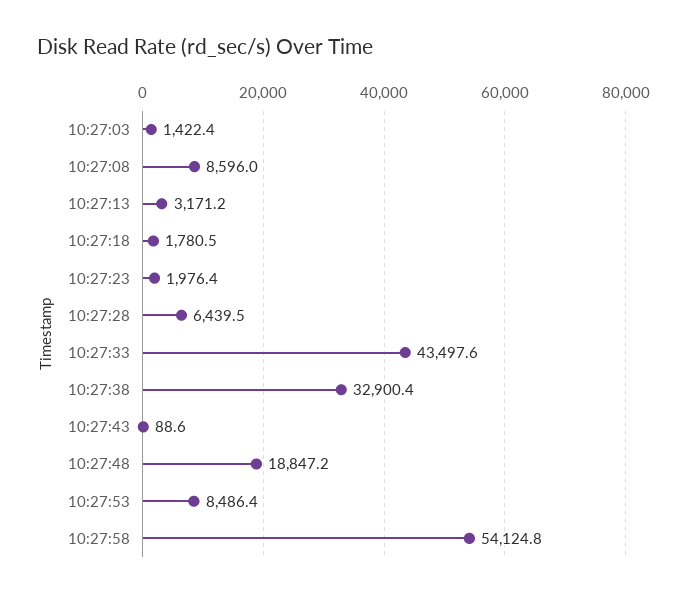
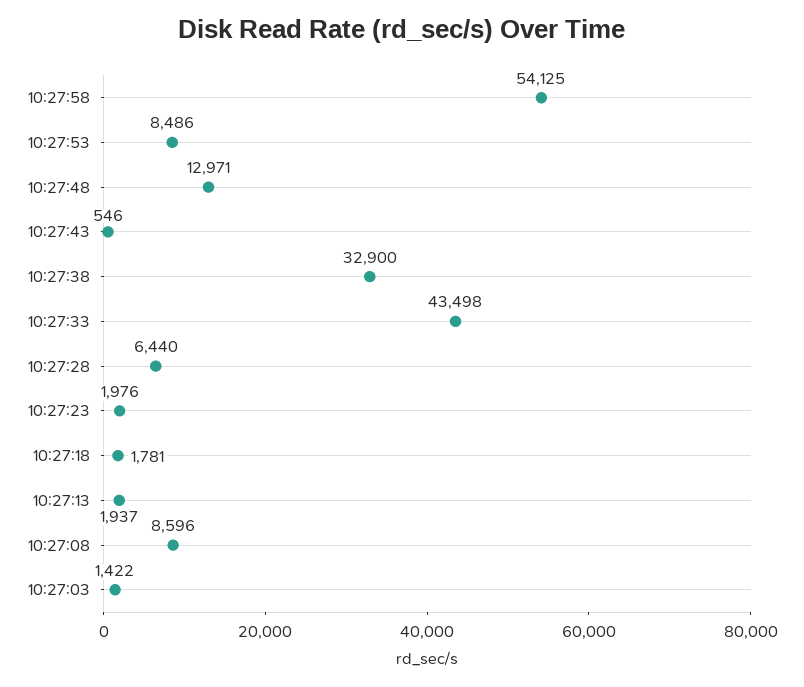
  {
    "10:27:03": 1422.4,
    "10:27:08": 8596,
-   "10:27:13": 3171.2,
+   "10:27:13": 1937,
    "10:27:18": 1780.5,
    "10:27:23": 1976.4,
    "10:27:28": 6439.5,
    "10:27:33": 43497.6,
    "10:27:38": 32900.4,
-   "10:27:43": 88.6,
+   "10:27:43": 546,
-   "10:27:48": 18847.2,
+   "10:27:48": 12971,
    "10:27:53": 8486.4,
    "10:27:58": 54124.8
  }

